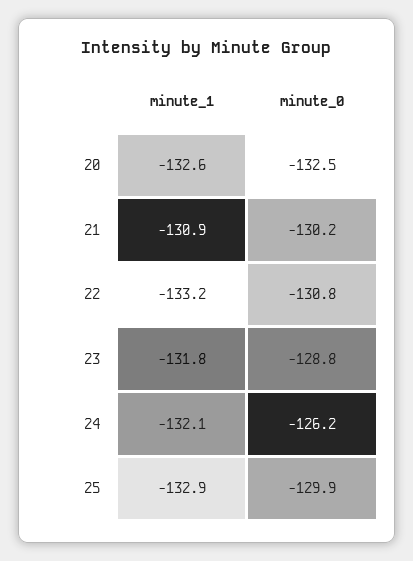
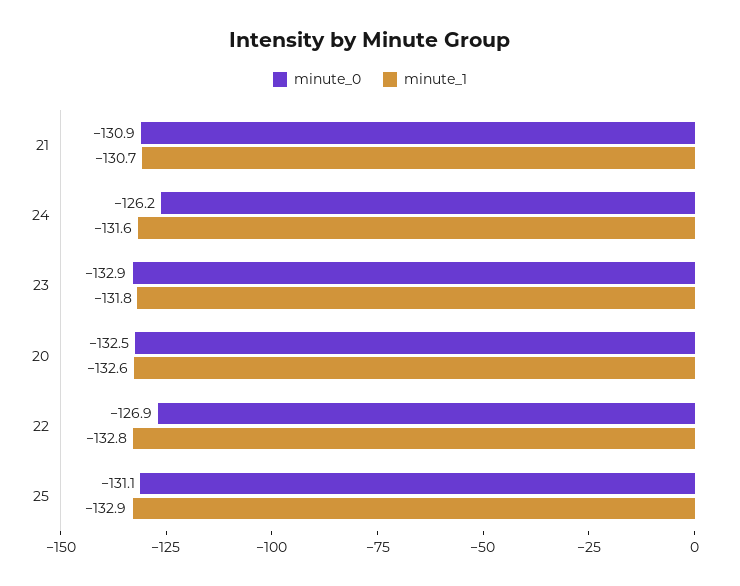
  {
    "minute_1": {
      "20": -132.6,
-     "21": -130.9,
+     "21": -130.7,
-     "22": -133.2,
+     "22": -132.8,
      "23": -131.8,
-     "24": -132.1,
+     "24": -131.6,
      "25": -132.9
    },
    "minute_0": {
      "20": -132.5,
-     "21": -130.2,
+     "21": -130.9,
-     "22": -130.8,
+     "22": -126.9,
-     "23": -128.8,
+     "23": -132.9,
      "24": -126.2,
-     "25": -129.9
+     "25": -131.1
    }
  }

